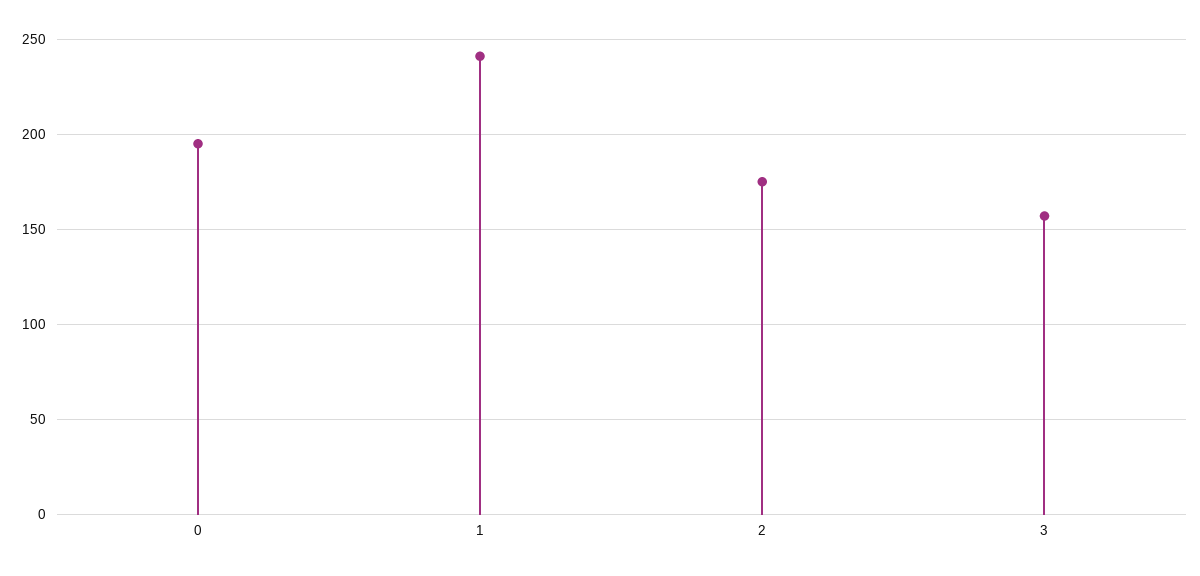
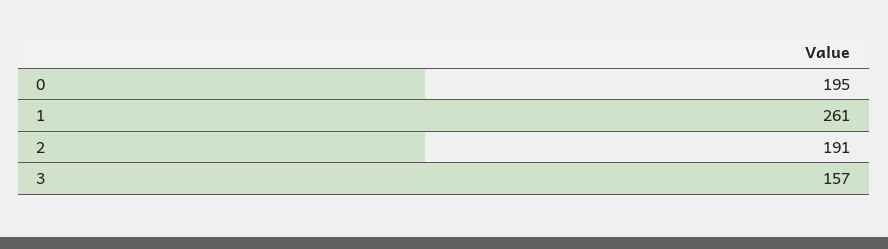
  {
    "0": 195,
-   "1": 240,
+   "1": 261,
-   "2": 175,
+   "2": 191,
    "3": 157
  }

